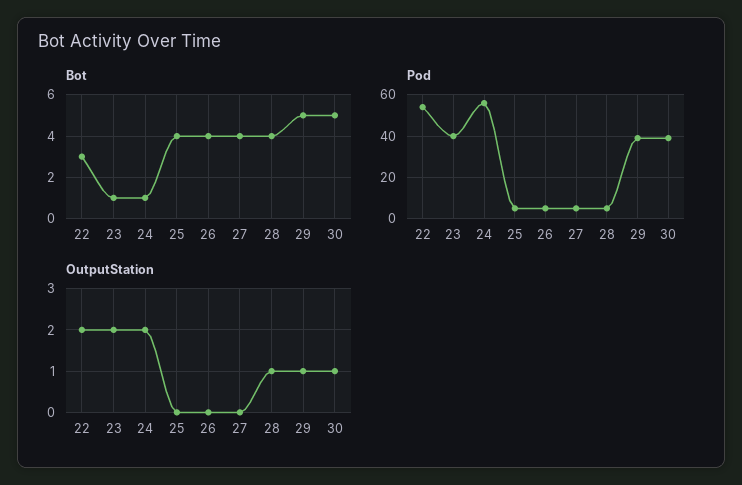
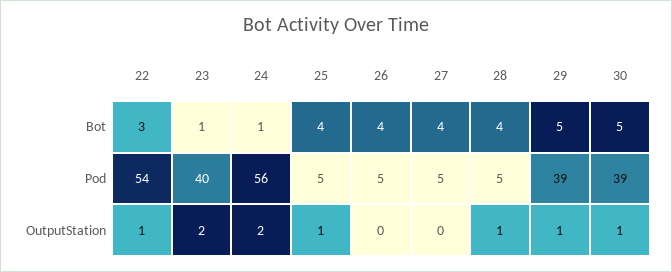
  {
    "Bot": {
      "22": 3,
      "23": 1,
      "24": 1,
      "25": 4,
      "26": 4,
      "27": 4,
      "28": 4,
      "29": 5,
      "30": 5
    },
    "Pod": {
      "22": 54,
      "23": 40,
      "24": 56,
      "25": 5,
      "26": 5,
      "27": 5,
      "28": 5,
      "29": 39,
      "30": 39
    },
    "OutputStation": {
-     "22": 2,
+     "22": 1,
      "23": 2,
      "24": 2,
-     "25": 0,
+     "25": 1,
      "26": 0,
      "27": 0,
      "28": 1,
      "29": 1,
      "30": 1
    }
  }

